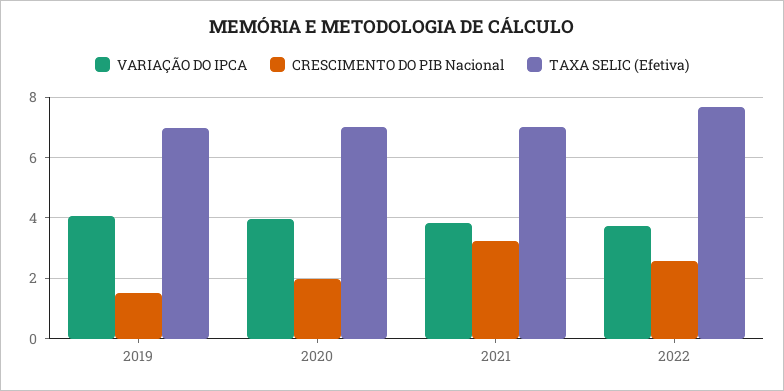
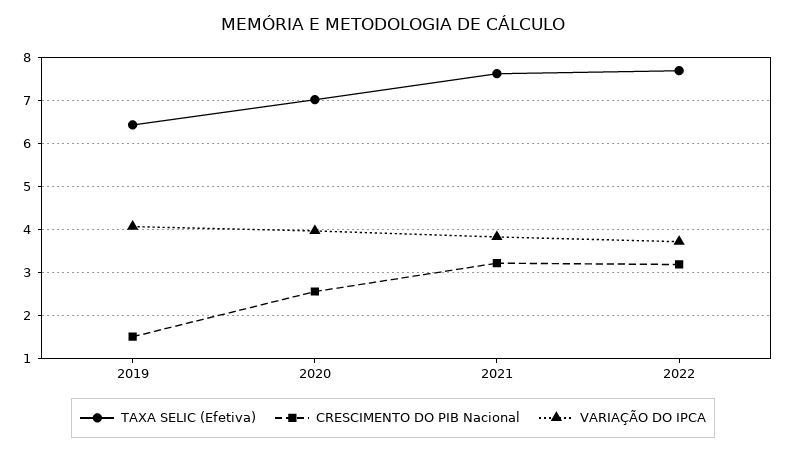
  {
    "VARIAÇÃO DO IPCA": {
      "2019": 4,
      "2020": 4,
      "2021": 3.8,
      "2022": 3.8
    },
    "CRESCIMENTO DO PIB Nacional": {
      "2019": 1.6,
-     "2020": 2,
+     "2020": 2.6,
      "2021": 3.2,
-     "2022": 2.6
+     "2022": 3.2
    },
    "TAXA SELIC (Efetiva)": {
-     "2019": 7,
+     "2019": 6.4,
      "2020": 7,
-     "2021": 7,
+     "2021": 7.6,
      "2022": 7.6
    }
  }

